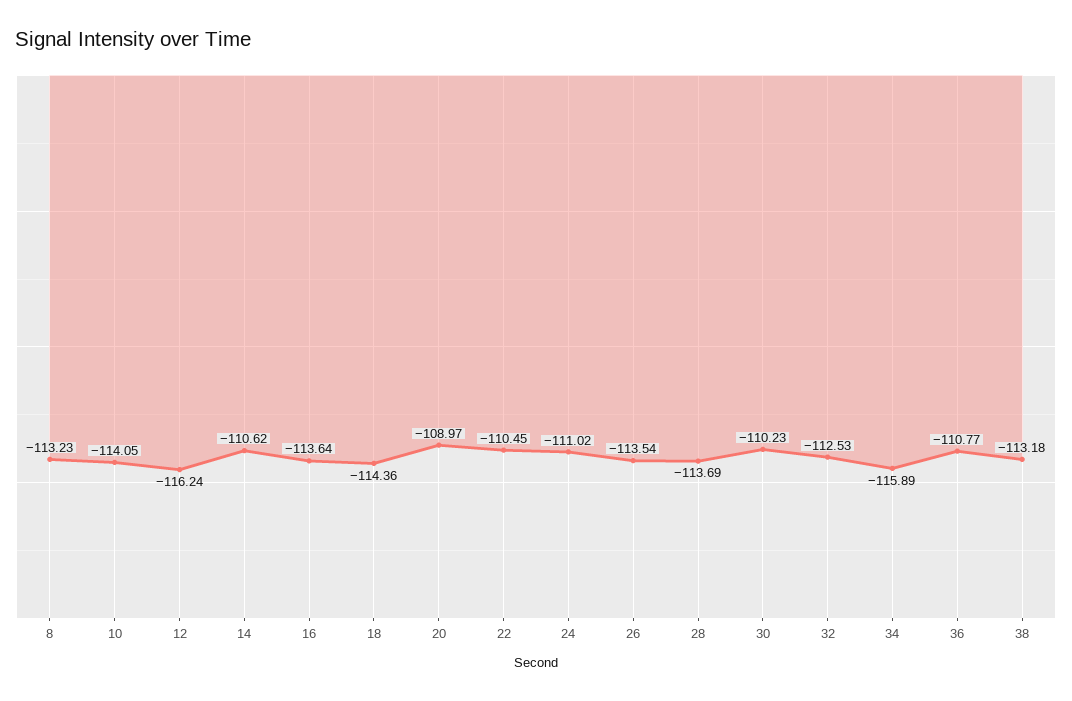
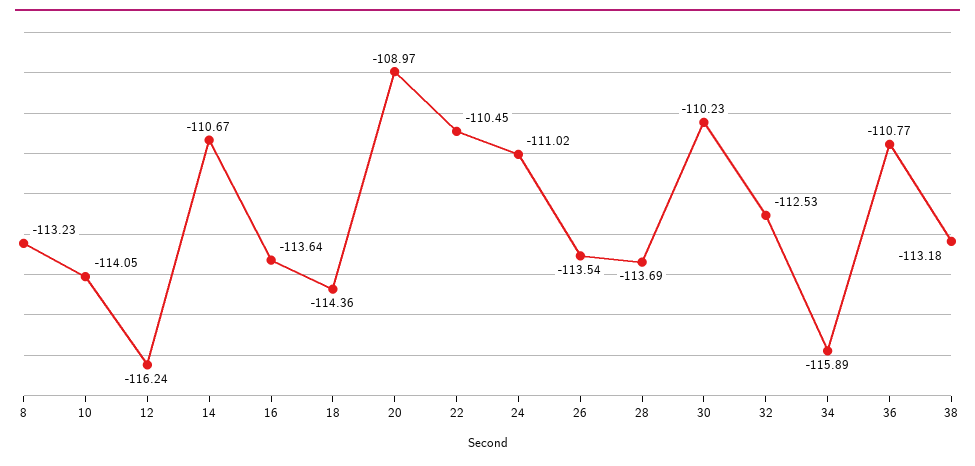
  {
    "8": -113.23,
    "10": -114.05,
    "12": -116.24,
-   "14": -110.62,
+   "14": -110.67,
    "16": -113.64,
    "18": -114.36,
    "20": -108.97,
    "22": -110.45,
    "24": -111.02,
    "26": -113.54,
    "28": -113.69,
    "30": -110.23,
    "32": -112.53,
    "34": -115.89,
    "36": -110.77,
    "38": -113.18
  }

